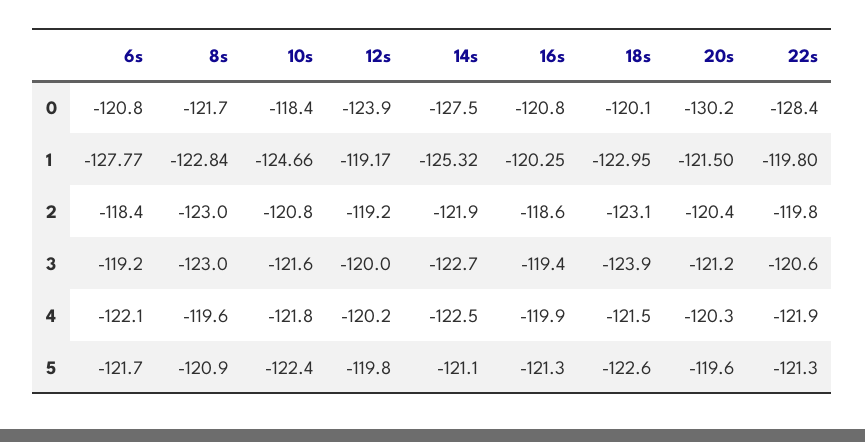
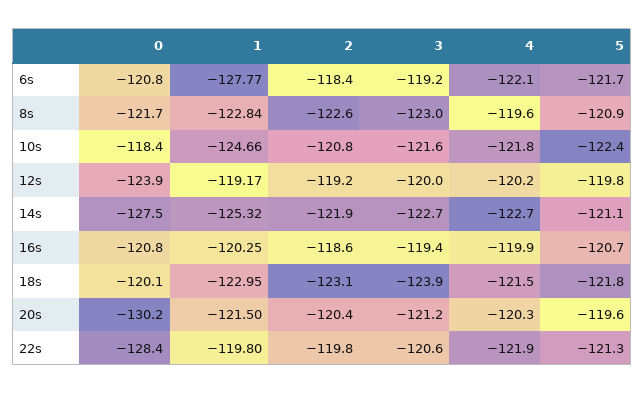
  {
    "6s": {
      "0": -120.8,
      "1": -127.77,
      "2": -118.4,
      "3": -119.2,
      "4": -122.1,
      "5": -121.7
    },
    "8s": {
      "0": -121.7,
      "1": -122.84,
-     "2": -123,
+     "2": -122.6,
      "3": -123,
      "4": -119.6,
      "5": -120.9
    },
    "10s": {
      "0": -118.4,
      "1": -124.66,
      "2": -120.8,
      "3": -121.6,
      "4": -121.8,
      "5": -122.4
    },
    "12s": {
      "0": -123.9,
      "1": -119.17,
      "2": -119.2,
      "3": -120,
      "4": -120.2,
      "5": -119.8
    },
    "14s": {
      "0": -127.5,
      "1": -125.32,
      "2": -121.9,
      "3": -122.7,
-     "4": -122.5,
+     "4": -122.7,
      "5": -121.1
    },
    "16s": {
      "0": -120.8,
      "1": -120.25,
      "2": -118.6,
      "3": -119.4,
      "4": -119.9,
-     "5": -121.3
+     "5": -120.7
    },
    "18s": {
      "0": -120.1,
      "1": -122.95,
      "2": -123.1,
      "3": -123.9,
      "4": -121.5,
-     "5": -122.6
+     "5": -121.8
    },
    "20s": {
      "0": -130.2,
      "1": -121.5,
      "2": -120.4,
      "3": -121.2,
      "4": -120.3,
      "5": -119.6
    },
    "22s": {
      "0": -128.4,
      "1": -119.8,
      "2": -119.8,
      "3": -120.6,
      "4": -121.9,
      "5": -121.3
    }
  }

